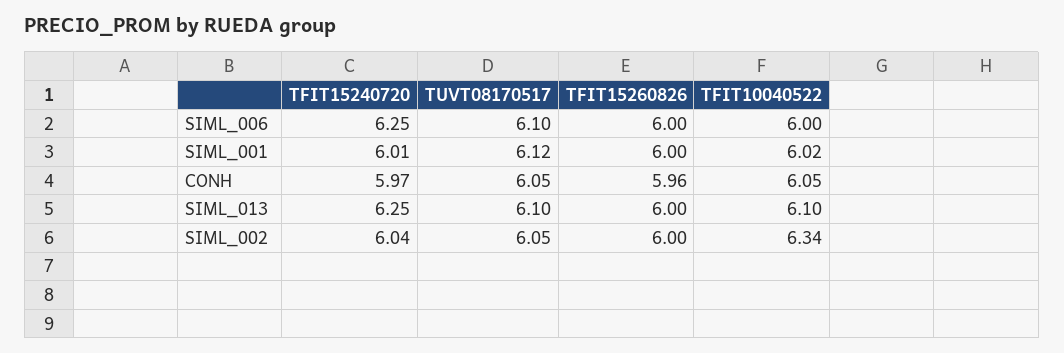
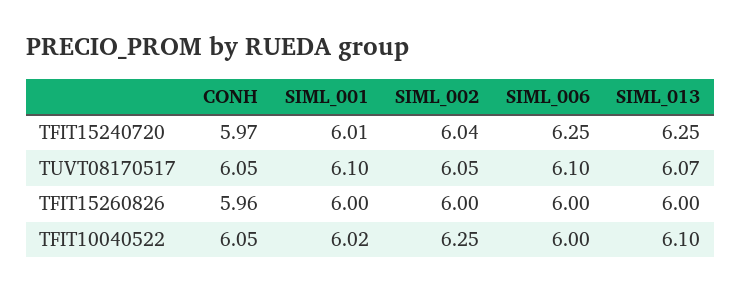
  {
    "TFIT15240720": {
      "SIML_006": 6.25,
      "SIML_001": 6.01,
      "CONH": 5.97,
      "SIML_013": 6.25,
      "SIML_002": 6.04
    },
    "TUVT08170517": {
      "SIML_006": 6.1,
-     "SIML_001": 6.12,
+     "SIML_001": 6.1,
      "CONH": 6.05,
-     "SIML_013": 6.1,
+     "SIML_013": 6.07,
      "SIML_002": 6.05
    },
    "TFIT15260826": {
      "SIML_006": 6,
      "SIML_001": 6,
      "CONH": 5.96,
      "SIML_013": 6,
      "SIML_002": 6
    },
    "TFIT10040522": {
      "SIML_006": 6,
      "SIML_001": 6.02,
      "CONH": 6.05,
      "SIML_013": 6.1,
-     "SIML_002": 6.34
+     "SIML_002": 6.25
    }
  }

